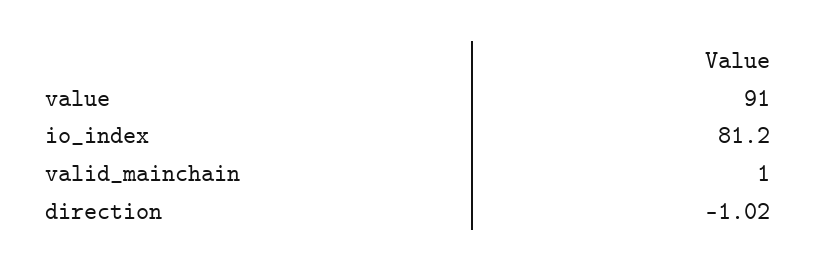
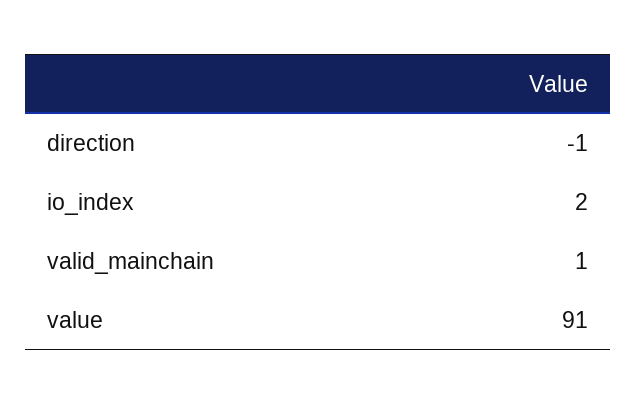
  {
    "value": 91,
-   "io_index": 81.2,
+   "io_index": 2,
    "valid_mainchain": 1,
-   "direction": -1.02
+   "direction": -1
  }

